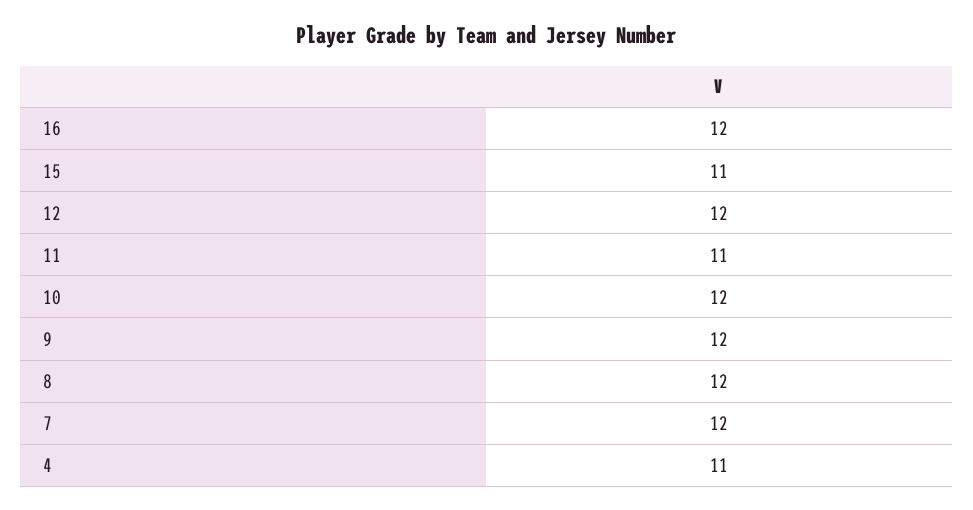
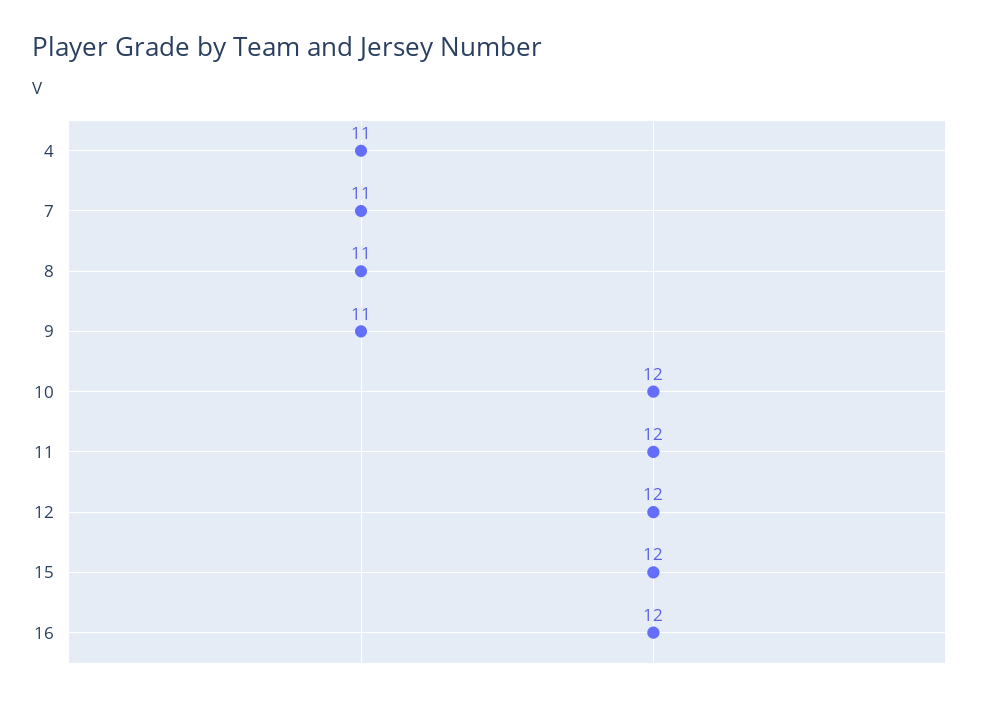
  {
    "16": 12,
-   "15": 11,
+   "15": 12,
    "12": 12,
-   "11": 11,
+   "11": 12,
    "10": 12,
-   "9": 12,
+   "9": 11,
-   "8": 12,
+   "8": 11,
-   "7": 12,
+   "7": 11,
    "4": 11
  }

